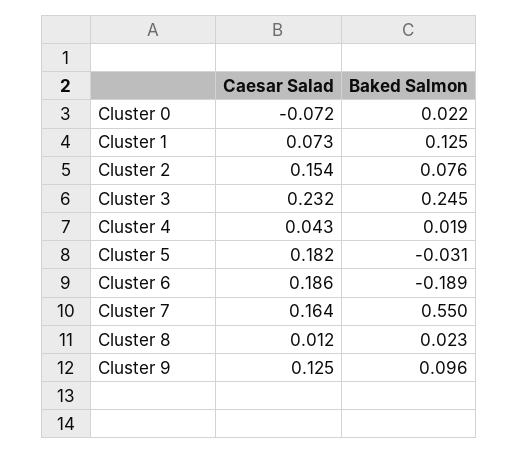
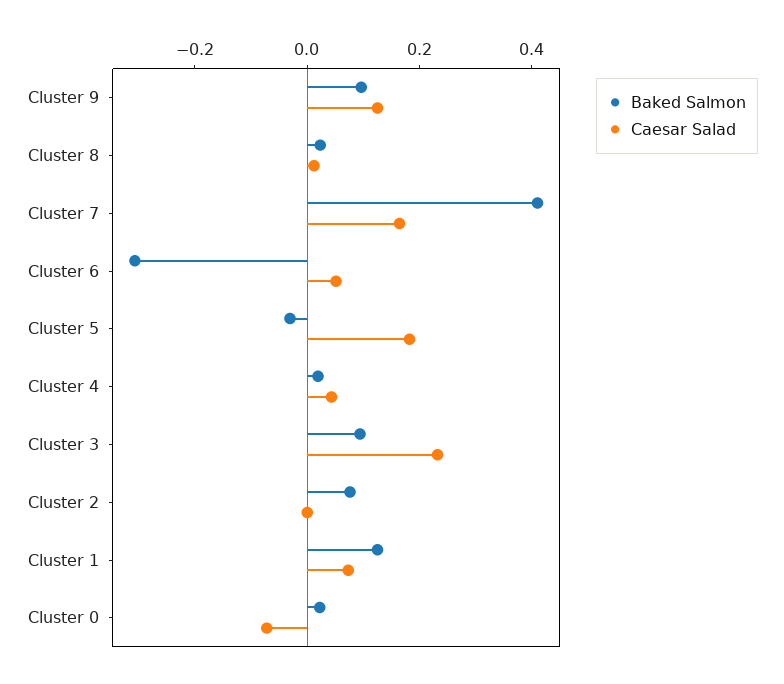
  {
    "Caesar Salad": {
      "Cluster 0": -0.072,
      "Cluster 1": 0.073,
-     "Cluster 2": 0.154,
+     "Cluster 2": 0,
      "Cluster 3": 0.232,
      "Cluster 4": 0.043,
      "Cluster 5": 0.182,
-     "Cluster 6": 0.186,
+     "Cluster 6": 0.05,
      "Cluster 7": 0.164,
      "Cluster 8": 0.012,
      "Cluster 9": 0.125
    },
    "Baked Salmon": {
      "Cluster 0": 0.022,
      "Cluster 1": 0.125,
      "Cluster 2": 0.076,
-     "Cluster 3": 0.245,
+     "Cluster 3": 0.1,
      "Cluster 4": 0.019,
      "Cluster 5": -0.031,
-     "Cluster 6": -0.189,
+     "Cluster 6": -0.3,
-     "Cluster 7": 0.55,
+     "Cluster 7": 0.4,
      "Cluster 8": 0.023,
      "Cluster 9": 0.096
    }
  }

